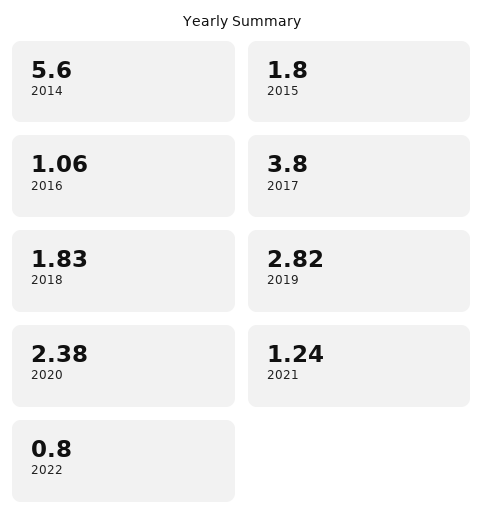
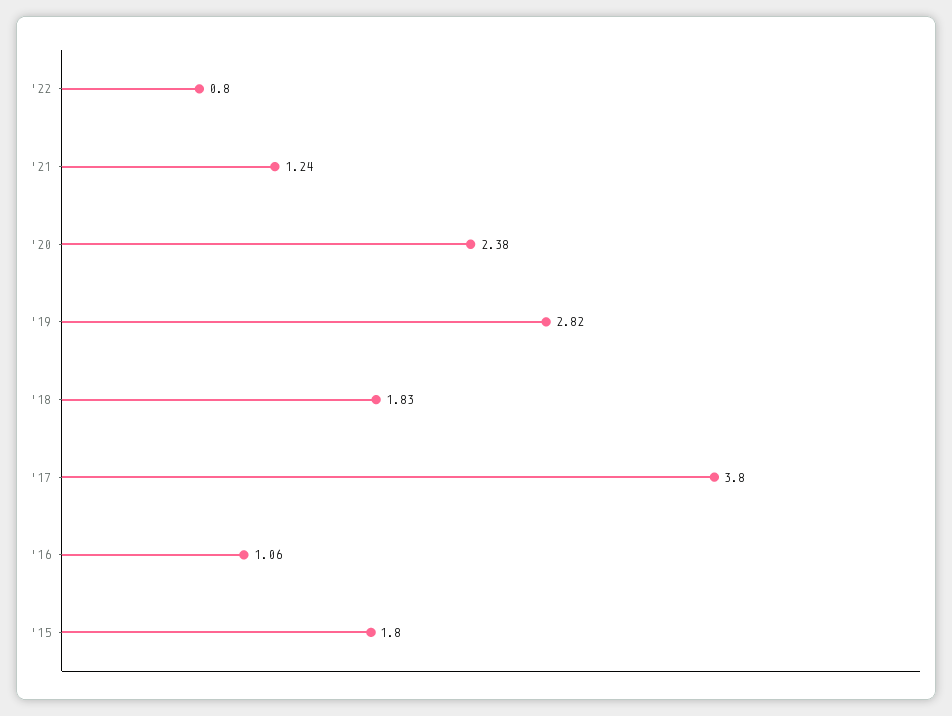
  {
-   "2014": 5.6,
    "2015": 1.8,
    "2016": 1.06,
    "2017": 3.8,
    "2018": 1.83,
    "2019": 2.82,
    "2020": 2.38,
    "2021": 1.24,
    "2022": 0.8
  }

